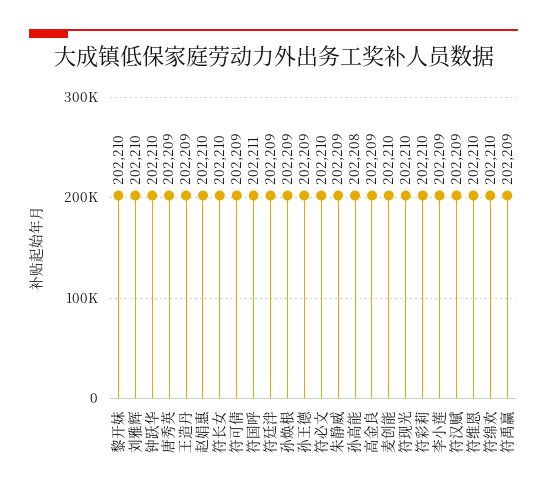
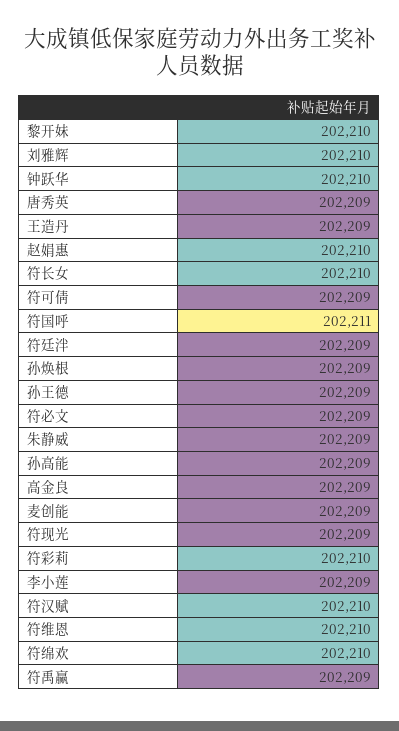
  {
    "黎开妹": 202210,
    "刘雅辉": 202210,
    "钟跃华": 202210,
    "唐秀英": 202209,
    "王造丹": 202209,
    "赵娟惠": 202210,
    "符长女": 202210,
    "符可倩": 202209,
    "符国呼": 202211,
    "符廷泮": 202209,
    "孙焕根": 202209,
    "孙王德": 202209,
-   "符必文": 202210,
+   "符必文": 202209,
    "朱静威": 202209,
-   "孙高能": 202208,
+   "孙高能": 202209,
    "高金良": 202209,
-   "麦创能": 202210,
+   "麦创能": 202209,
-   "符现光": 202210,
+   "符现光": 202209,
    "符彩莉": 202210,
    "李小莲": 202209,
-   "符汉赋": 202209,
+   "符汉赋": 202210,
    "符维恩": 202210,
    "符绵欢": 202210,
    "符禹赢": 202209
  }

